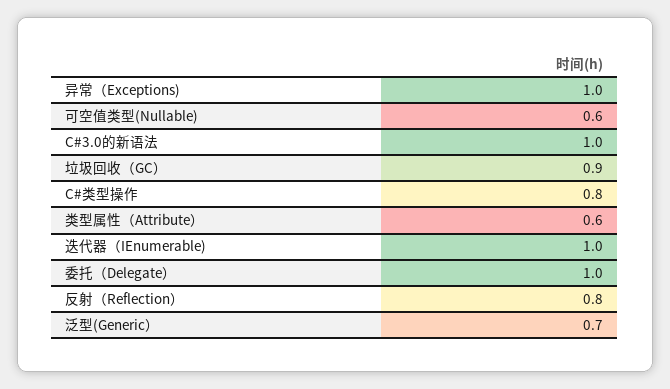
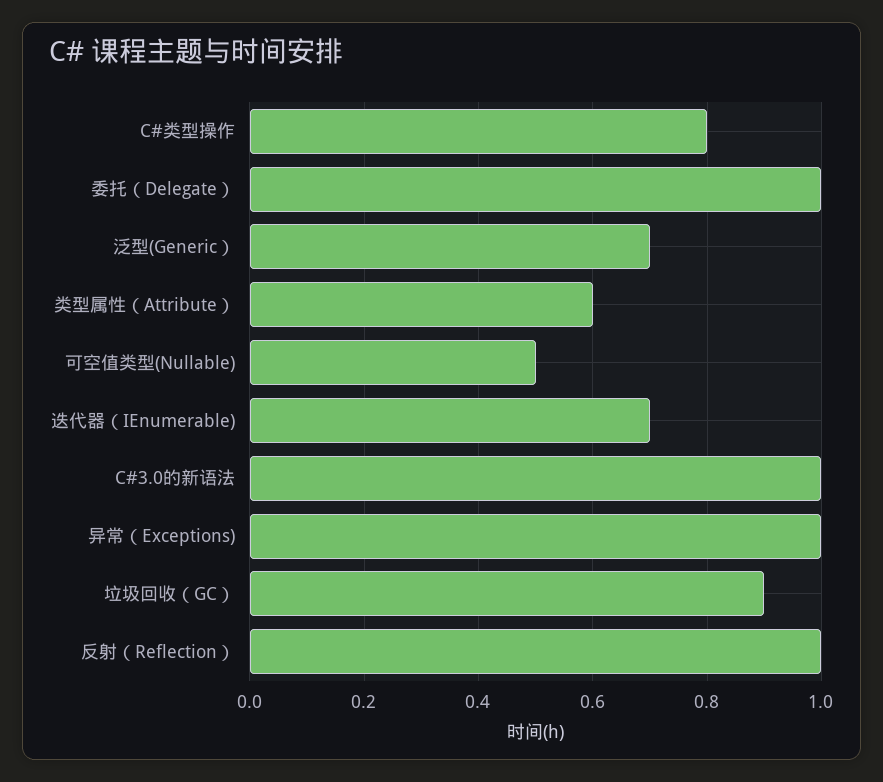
  {
    "异常（Exceptions)": 1,
-   "可空值类型(Nullable)": 0.6,
+   "可空值类型(Nullable)": 0.5,
    "C#3.0的新语法": 1,
    "垃圾回收（GC）": 0.9,
    "C#类型操作": 0.8,
    "类型属性（Attribute）": 0.6,
-   "迭代器（IEnumerable)": 1,
+   "迭代器（IEnumerable)": 0.7,
    "委托（Delegate）": 1,
-   "反射（Reflection）": 0.8,
+   "反射（Reflection）": 1,
    "泛型(Generic）": 0.7
  }

